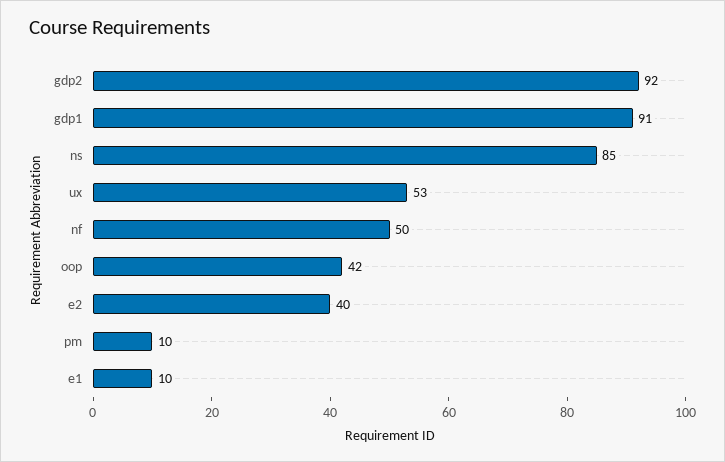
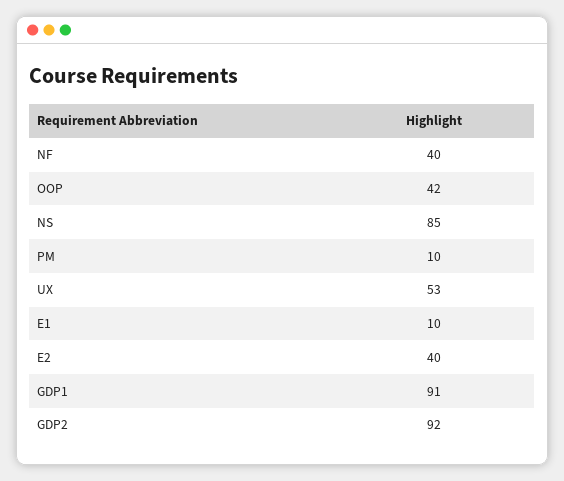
  {
    "gdp2": 92,
    "gdp1": 91,
    "ns": 85,
    "ux": 53,
-   "nf": 50,
+   "nf": 40,
    "oop": 42,
    "e2": 40,
    "pm": 10,
    "e1": 10
  }

